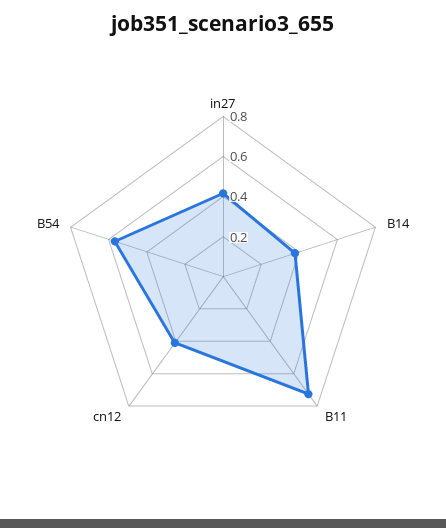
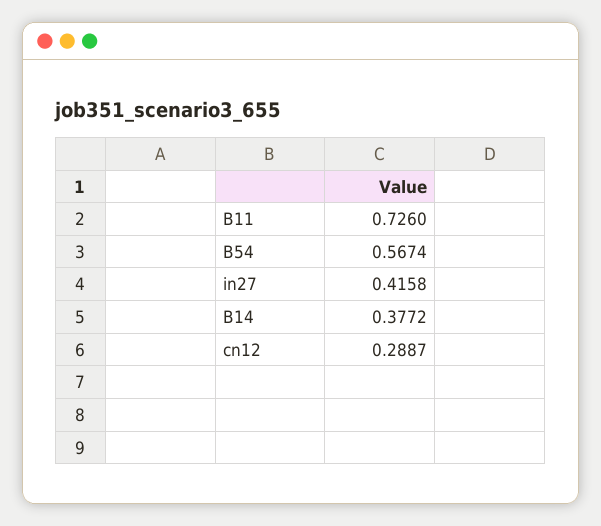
  {
    "in27": 0.4158,
    "B14": 0.3772,
    "B11": 0.726,
-   "cn12": 0.4,
+   "cn12": 0.2887,
    "B54": 0.5674
  }

